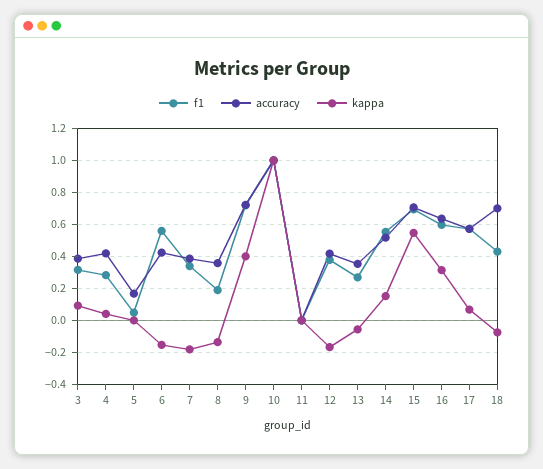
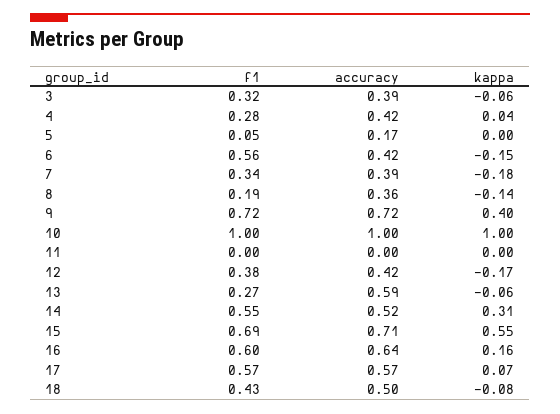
  {
    "f1": {
      "3": 0.32,
      "4": 0.28,
      "5": 0.05,
      "6": 0.56,
      "7": 0.34,
      "8": 0.19,
      "9": 0.72,
      "10": 1,
      "11": 0,
      "12": 0.38,
      "13": 0.27,
      "14": 0.55,
      "15": 0.69,
      "16": 0.6,
      "17": 0.57,
      "18": 0.43
    },
    "accuracy": {
      "3": 0.39,
      "4": 0.42,
      "5": 0.17,
      "6": 0.42,
      "7": 0.39,
      "8": 0.36,
      "9": 0.72,
      "10": 1,
      "11": 0,
      "12": 0.42,
-     "13": 0.35,
+     "13": 0.59,
      "14": 0.52,
      "15": 0.71,
      "16": 0.64,
      "17": 0.57,
-     "18": 0.7
+     "18": 0.5
    },
    "kappa": {
-     "3": 0.1,
+     "3": -0.06,
      "4": 0.04,
      "5": 0,
      "6": -0.15,
      "7": -0.18,
      "8": -0.14,
      "9": 0.4,
      "10": 1,
      "11": 0,
      "12": -0.17,
      "13": -0.06,
-     "14": 0.15,
+     "14": 0.31,
      "15": 0.55,
-     "16": 0.3,
+     "16": 0.16,
      "17": 0.07,
      "18": -0.08
    }
  }

